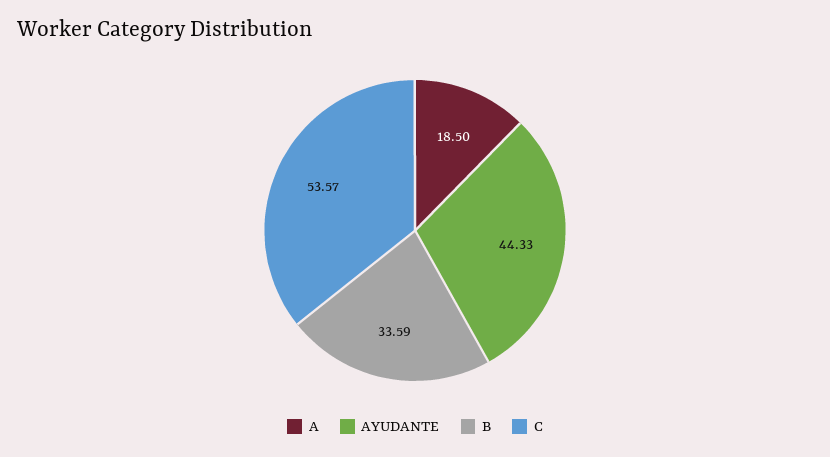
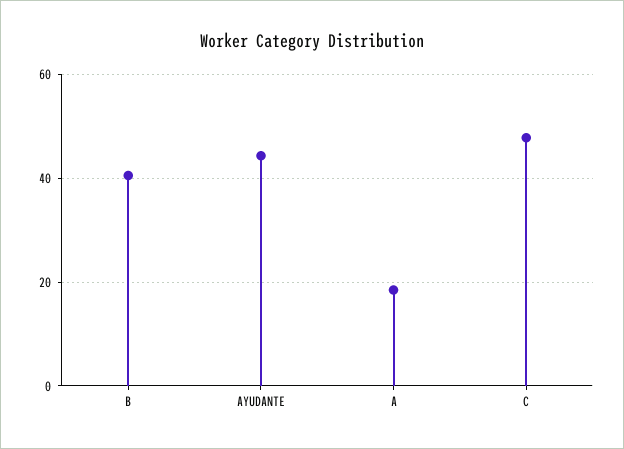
  {
    "A": 18.5,
    "AYUDANTE": 44.33,
-   "B": 33.59,
+   "B": 40,
-   "C": 53.57
+   "C": 48
  }

